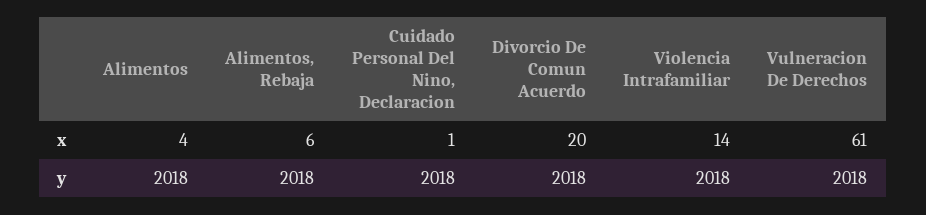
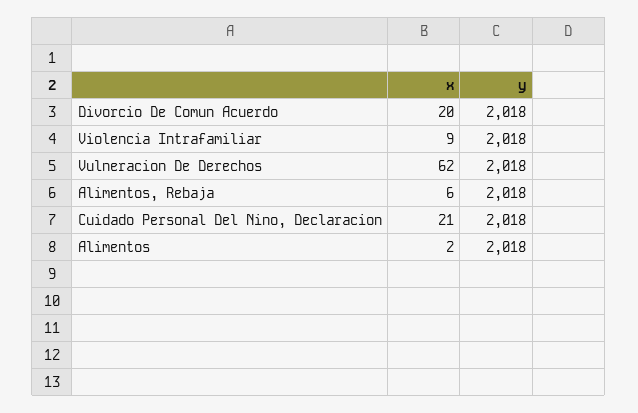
  {
    "Alimentos": {
-     "x": 4,
+     "x": 2,
      "y": 2018
    },
    "Alimentos, Rebaja": {
      "x": 6,
      "y": 2018
    },
    "Cuidado Personal Del Nino, Declaracion": {
-     "x": 1,
+     "x": 21,
      "y": 2018
    },
    "Divorcio De Comun Acuerdo": {
      "x": 20,
      "y": 2018
    },
    "Violencia Intrafamiliar": {
-     "x": 14,
+     "x": 9,
      "y": 2018
    },
    "Vulneracion De Derechos": {
-     "x": 61,
+     "x": 62,
      "y": 2018
    }
  }

